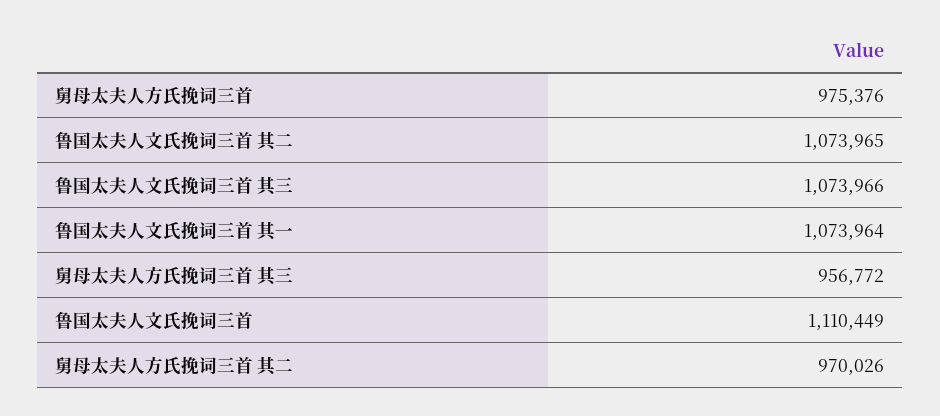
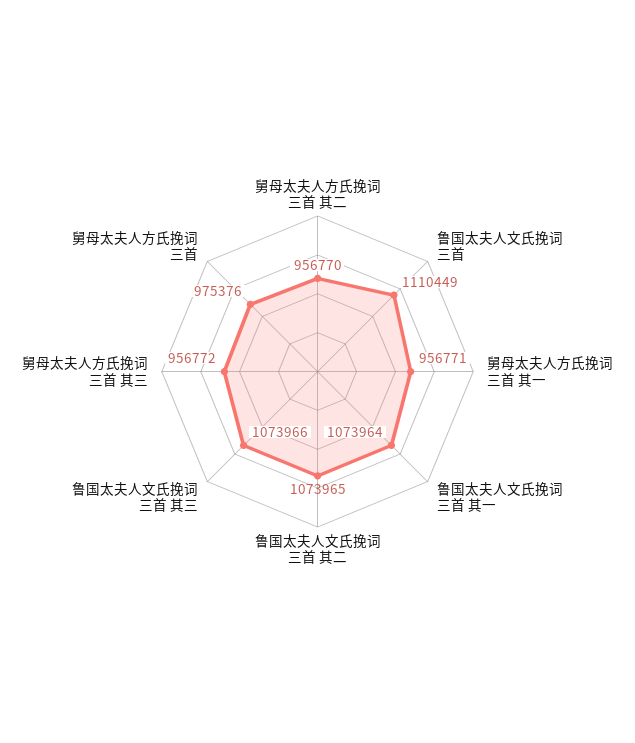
  {
    "舅母太夫人方氏挽词三首": 975376,
    "鲁国太夫人文氏挽词三首 其二": 1073965,
    "鲁国太夫人文氏挽词三首 其三": 1073966,
    "鲁国太夫人文氏挽词三首 其一": 1073964,
    "舅母太夫人方氏挽词三首 其三": 956772,
    "鲁国太夫人文氏挽词三首": 1110449,
-   "舅母太夫人方氏挽词三首 其二": 970026
+   "舅母太夫人方氏挽词三首 其二": 956770,
+   "舅母太夫人方氏挽词三首 其一": 956771
  }

